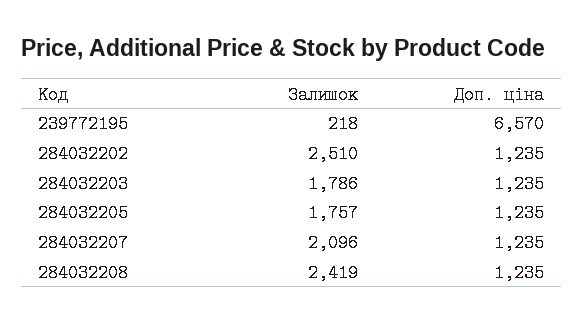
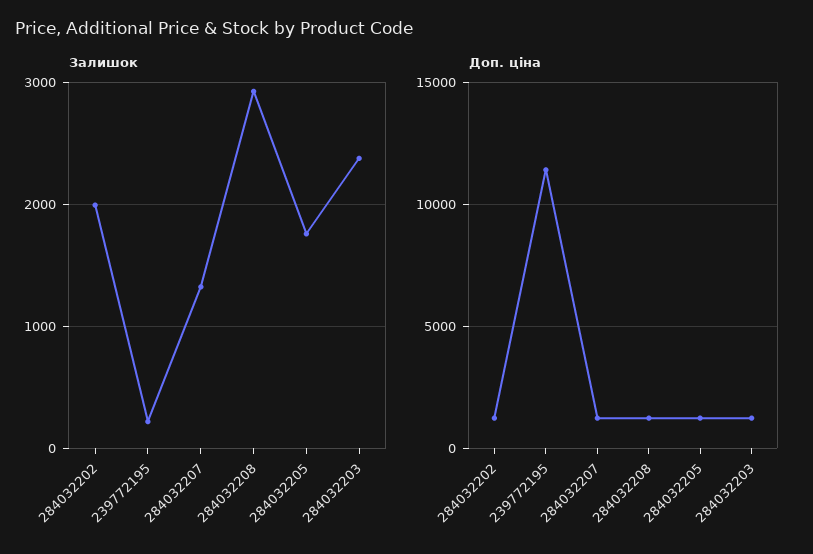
  {
    "Залишок": {
      "239772195": 218,
-     "284032202": 2510,
+     "284032202": 2000,
-     "284032203": 1786,
+     "284032203": 2400,
      "284032205": 1757,
-     "284032207": 2096,
+     "284032207": 1300,
-     "284032208": 2419
+     "284032208": 2900
    },
    "Доп. ціна": {
-     "239772195": 6570,
+     "239772195": 11500,
      "284032202": 1235,
      "284032203": 1235,
      "284032205": 1235,
      "284032207": 1235,
      "284032208": 1235
    }
  }

